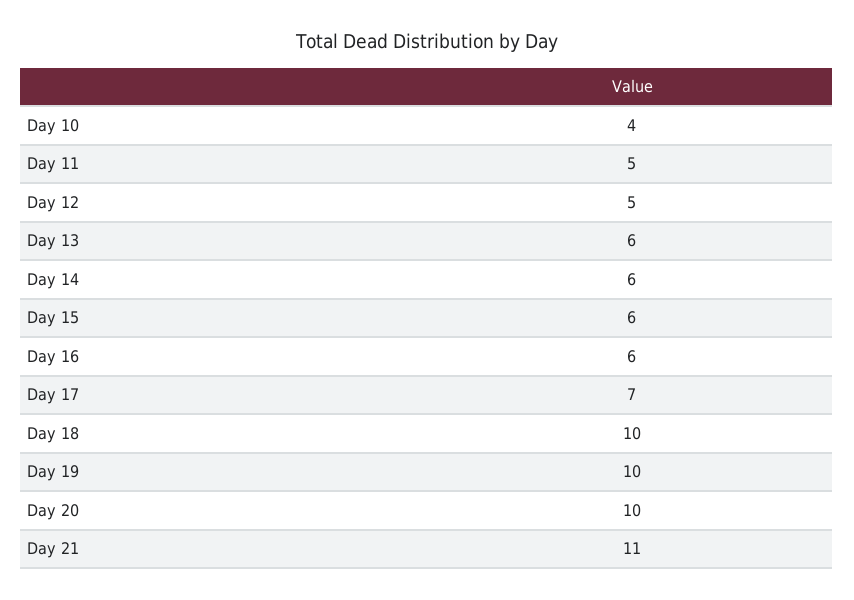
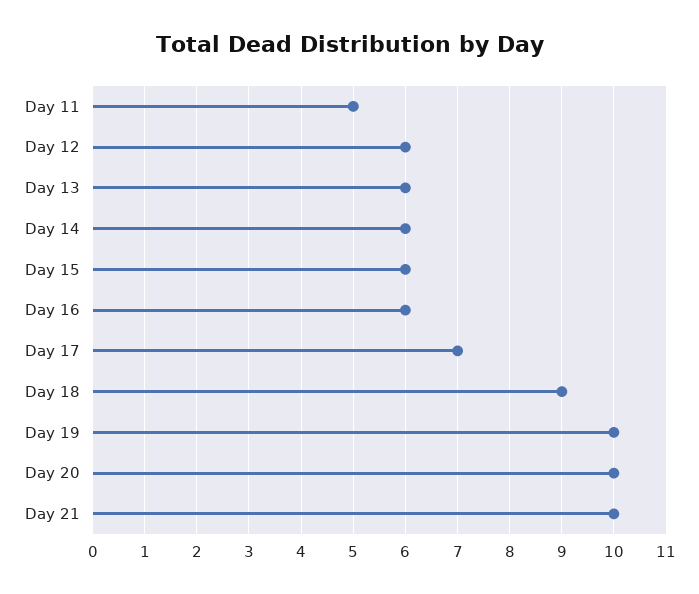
  {
-   "Day 10": 4,
    "Day 11": 5,
-   "Day 12": 5,
+   "Day 12": 6,
    "Day 13": 6,
    "Day 14": 6,
    "Day 15": 6,
    "Day 16": 6,
    "Day 17": 7,
-   "Day 18": 10,
+   "Day 18": 9,
    "Day 19": 10,
    "Day 20": 10,
-   "Day 21": 11
+   "Day 21": 10
  }

